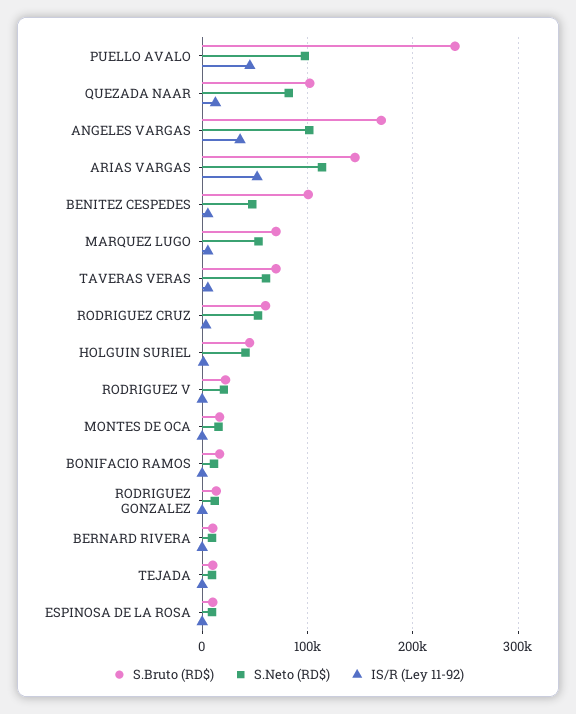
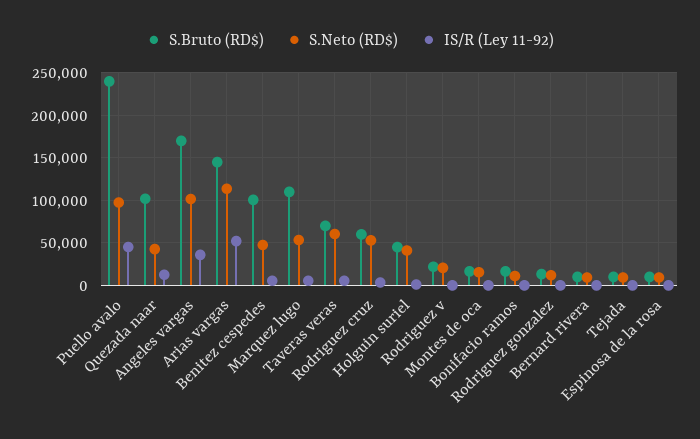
  {
    "S.Bruto (RD$)": {
      "PUELLO AVALO": 240000,
      "QUEZADA NAAR": 100000,
      "ANGELES VARGAS": 170000,
      "ARIAS VARGAS": 150000,
      "BENITEZ CESPEDES": 100000,
-     "MARQUEZ LUGO": 70000,
+     "MARQUEZ LUGO": 110000,
      "TAVERAS VERAS": 70000,
      "RODRIGUEZ CRUZ": 60000,
      "HOLGUIN SURIEL": 50000,
      "RODRIGUEZ V": 20000,
      "MONTES DE OCA": 20000,
      "BONIFACIO RAMOS": 20000,
      "RODRIGUEZ GONZALEZ": 10000,
      "BERNARD RIVERA": 10000,
      "TEJADA": 10000,
      "ESPINOSA DE LA ROSA": 10000
    },
    "S.Neto (RD$)": {
      "PUELLO AVALO": 100000,
-     "QUEZADA NAAR": 80000,
+     "QUEZADA NAAR": 40000,
      "ANGELES VARGAS": 100000,
      "ARIAS VARGAS": 110000,
      "BENITEZ CESPEDES": 50000,
      "MARQUEZ LUGO": 50000,
      "TAVERAS VERAS": 60000,
      "RODRIGUEZ CRUZ": 50000,
      "HOLGUIN SURIEL": 40000,
      "RODRIGUEZ V": 20000,
      "MONTES DE OCA": 20000,
      "BONIFACIO RAMOS": 10000,
      "RODRIGUEZ GONZALEZ": 10000,
      "BERNARD RIVERA": 10000,
      "TEJADA": 10000,
      "ESPINOSA DE LA ROSA": 10000
    },
    "IS/R (Ley 11-92)": {
      "PUELLO AVALO": 50000,
      "QUEZADA NAAR": 10000,
      "ANGELES VARGAS": 40000,
      "ARIAS VARGAS": 50000,
      "BENITEZ CESPEDES": 10000,
      "MARQUEZ LUGO": 10000,
      "TAVERAS VERAS": 10000,
      "RODRIGUEZ CRUZ": 0,
      "HOLGUIN SURIEL": 0,
      "RODRIGUEZ V": 0,
      "MONTES DE OCA": 0,
      "BONIFACIO RAMOS": 0,
      "RODRIGUEZ GONZALEZ": 0,
      "BERNARD RIVERA": 0,
      "TEJADA": 0,
      "ESPINOSA DE LA ROSA": 0
    }
  }

